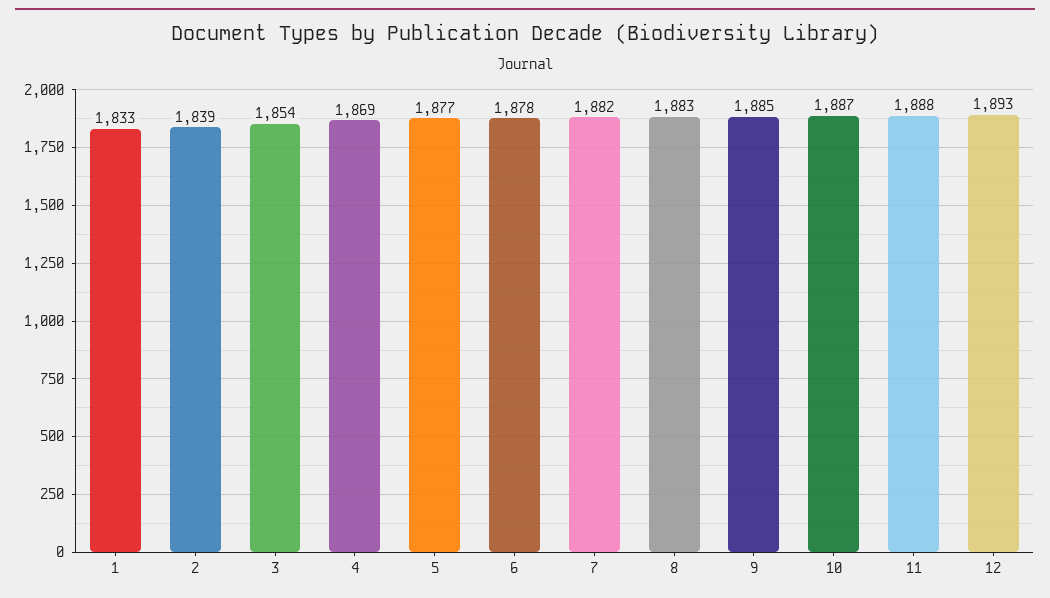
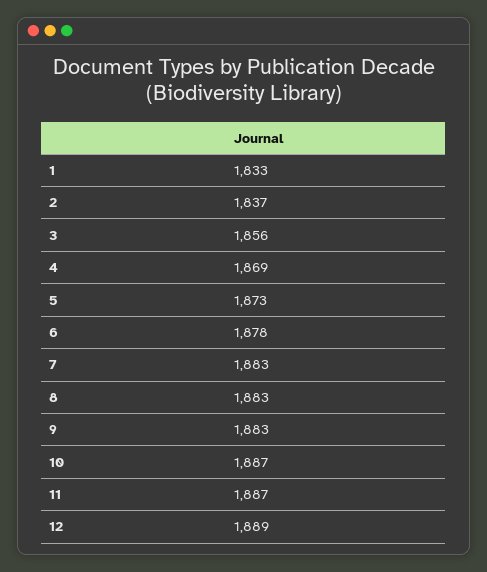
  {
    "1": 1833,
-   "2": 1839,
+   "2": 1837,
-   "3": 1854,
+   "3": 1856,
    "4": 1869,
-   "5": 1877,
+   "5": 1873,
    "6": 1878,
-   "7": 1882,
+   "7": 1883,
    "8": 1883,
-   "9": 1885,
+   "9": 1883,
    "10": 1887,
-   "11": 1888,
+   "11": 1887,
-   "12": 1893
+   "12": 1889
  }

